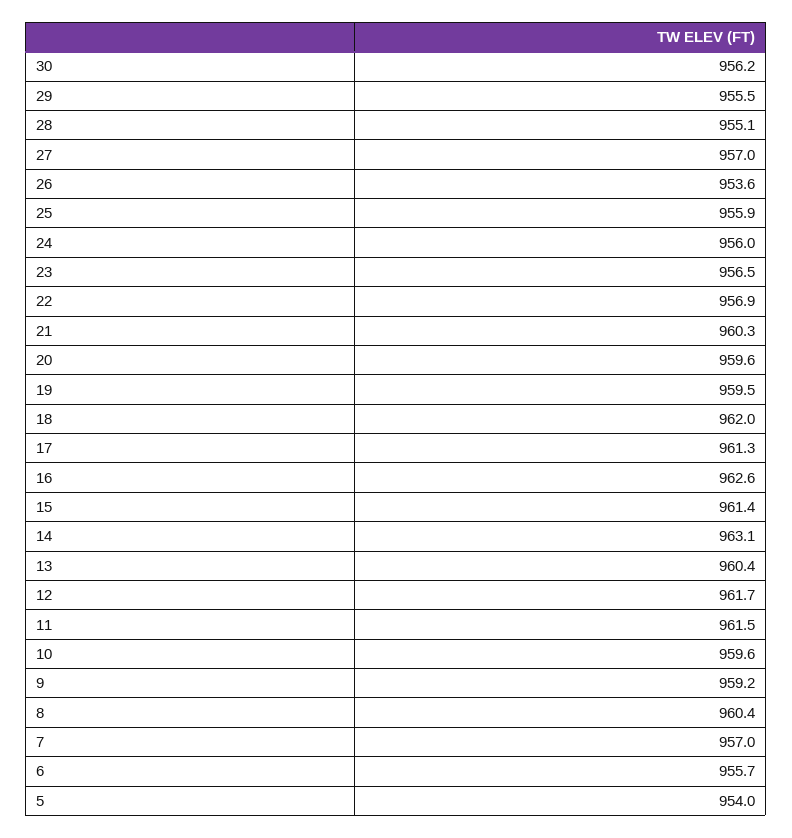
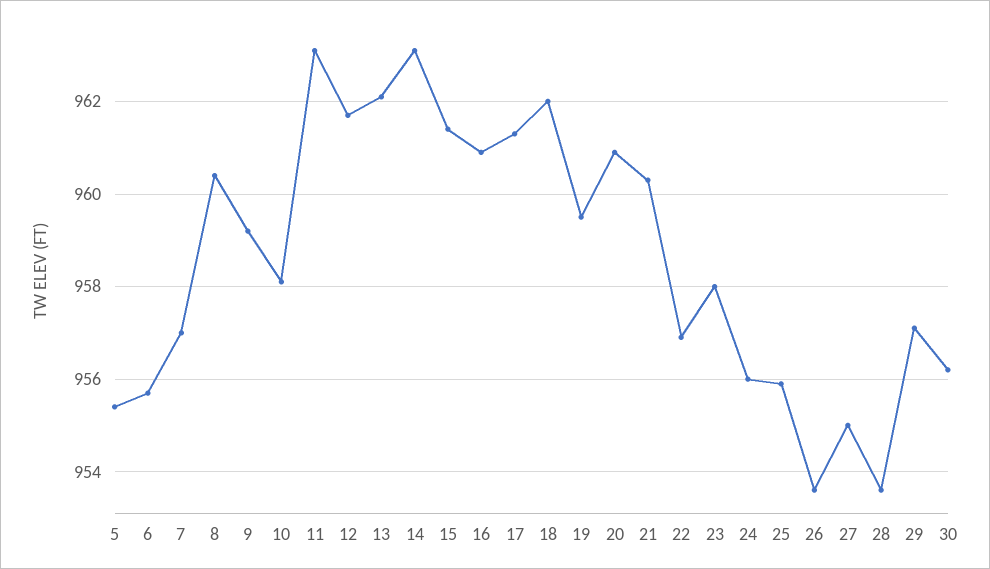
  {
    "30": 956.2,
-   "29": 955.5,
+   "29": 957,
-   "28": 955.1,
+   "28": 953.5,
-   "27": 957,
+   "27": 955,
    "26": 953.6,
    "25": 955.9,
    "24": 956,
-   "23": 956.5,
+   "23": 958,
    "22": 956.9,
    "21": 960.3,
-   "20": 959.6,
+   "20": 961,
    "19": 959.5,
    "18": 962,
    "17": 961.3,
-   "16": 962.6,
+   "16": 961,
    "15": 961.4,
    "14": 963.1,
-   "13": 960.4,
+   "13": 962,
    "12": 961.7,
-   "11": 961.5,
+   "11": 963,
-   "10": 959.6,
+   "10": 958,
    "9": 959.2,
    "8": 960.4,
    "7": 957,
    "6": 955.7,
-   "5": 954
+   "5": 955.5
  }

